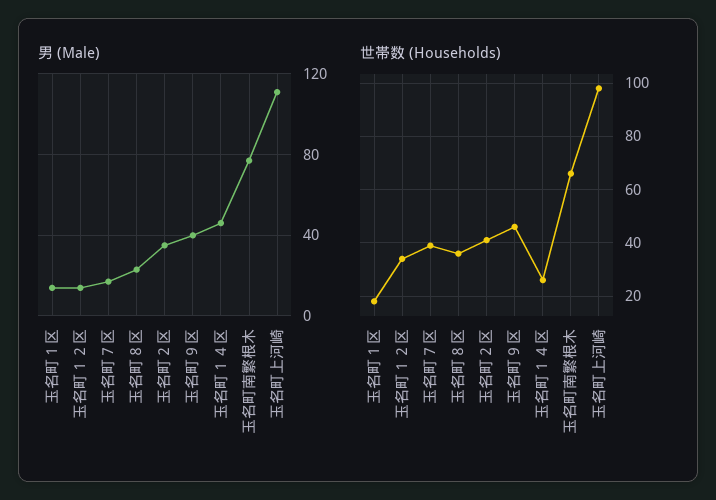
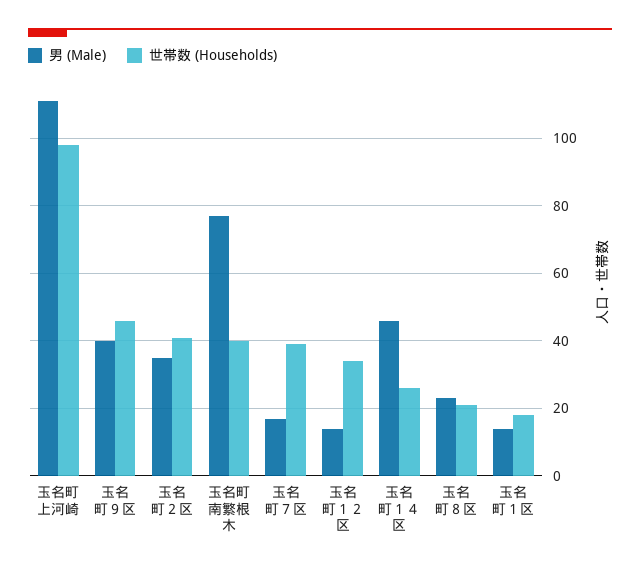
  {
    "男 (Male)": {
      "玉名町１区": 15,
      "玉名町１２区": 15,
      "玉名町７区": 15,
      "玉名町８区": 25,
      "玉名町２区": 35,
      "玉名町９区": 40,
      "玉名町１４区": 45,
      "玉名町南繁根木": 75,
      "玉名町上河崎": 110
    },
    "世帯数 (Households)": {
      "玉名町１区": 20,
      "玉名町１２区": 35,
      "玉名町７区": 40,
-     "玉名町８区": 35,
+     "玉名町８区": 20,
      "玉名町２区": 40,
      "玉名町９区": 45,
      "玉名町１４区": 25,
-     "玉名町南繁根木": 65,
+     "玉名町南繁根木": 40,
      "玉名町上河崎": 100
    }
  }

